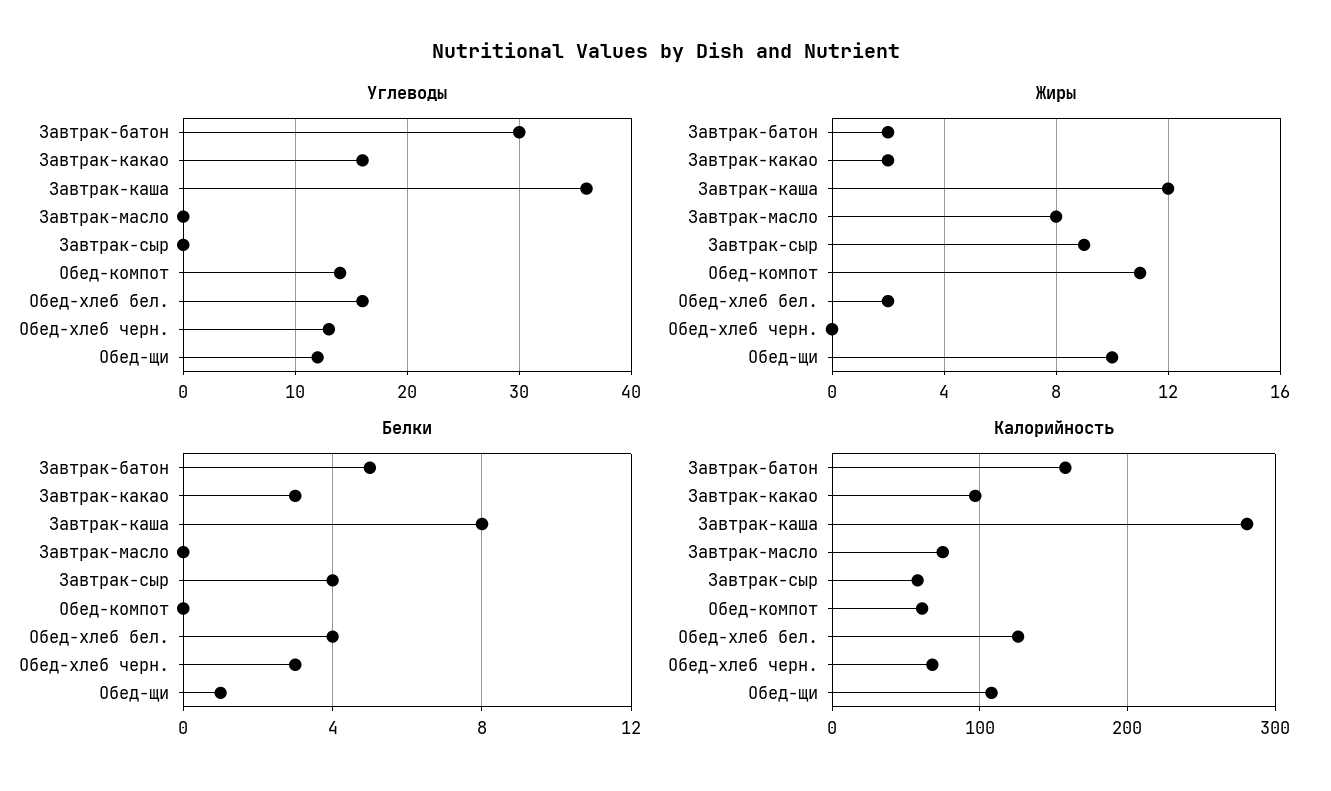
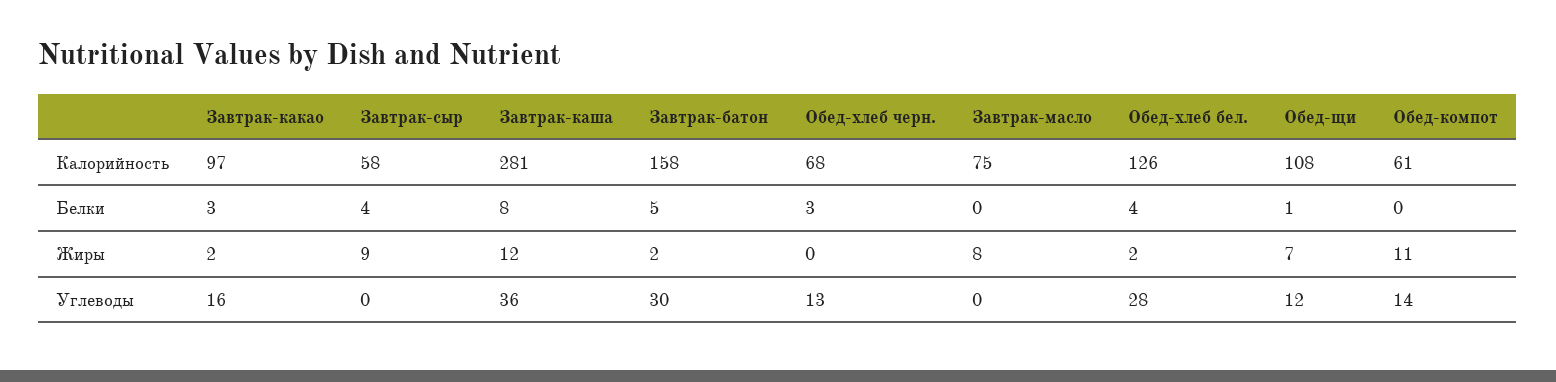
  {
    "Углеводы": {
      "Завтрак-батон": 30,
      "Завтрак-какао": 16,
      "Завтрак-каша": 36,
      "Завтрак-масло": 0,
      "Завтрак-сыр": 0,
      "Обед-компот": 14,
-     "Обед-хлеб бел.": 16,
+     "Обед-хлеб бел.": 28,
      "Обед-хлеб черн.": 13,
      "Обед-щи": 12
    },
    "Жиры": {
      "Завтрак-батон": 2,
      "Завтрак-какао": 2,
      "Завтрак-каша": 12,
      "Завтрак-масло": 8,
      "Завтрак-сыр": 9,
      "Обед-компот": 11,
      "Обед-хлеб бел.": 2,
      "Обед-хлеб черн.": 0,
-     "Обед-щи": 10
+     "Обед-щи": 7
    },
    "Белки": {
      "Завтрак-батон": 5,
      "Завтрак-какао": 3,
      "Завтрак-каша": 8,
      "Завтрак-масло": 0,
      "Завтрак-сыр": 4,
      "Обед-компот": 0,
      "Обед-хлеб бел.": 4,
      "Обед-хлеб черн.": 3,
      "Обед-щи": 1
    },
    "Калорийность": {
      "Завтрак-батон": 158,
      "Завтрак-какао": 97,
      "Завтрак-каша": 281,
      "Завтрак-масло": 75,
      "Завтрак-сыр": 58,
      "Обед-компот": 61,
      "Обед-хлеб бел.": 126,
      "Обед-хлеб черн.": 68,
      "Обед-щи": 108
    }
  }

